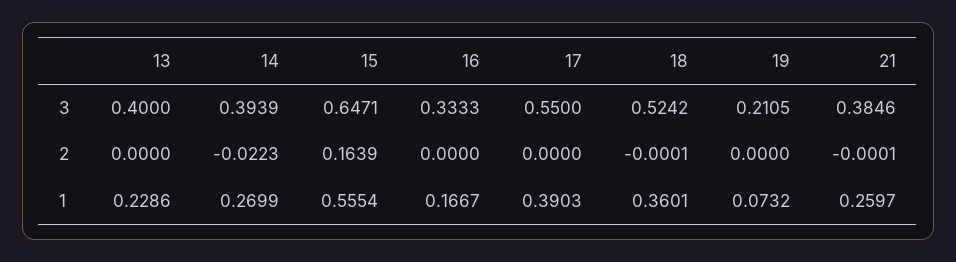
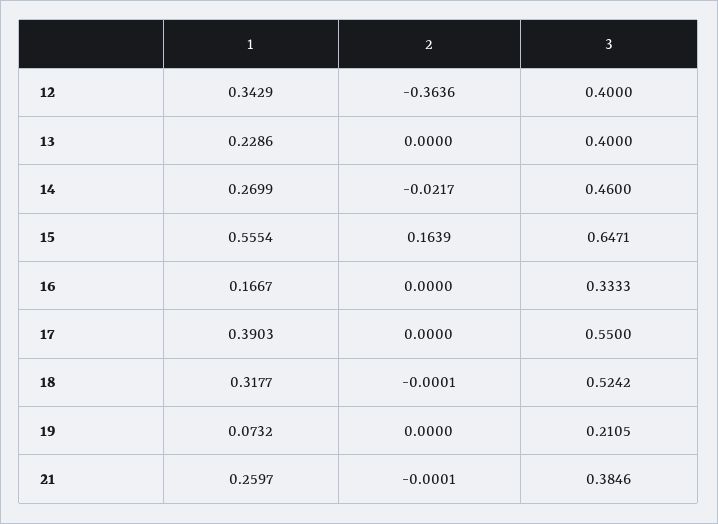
  {
    "13": {
      "3": 0.4,
      "2": 0,
      "1": 0.2286
    },
    "14": {
-     "3": 0.3939,
+     "3": 0.46,
-     "2": -0.0223,
+     "2": -0.0217,
      "1": 0.2699
    },
    "15": {
      "3": 0.6471,
      "2": 0.1639,
      "1": 0.5554
    },
    "16": {
      "3": 0.3333,
      "2": 0,
      "1": 0.1667
    },
    "17": {
      "3": 0.55,
      "2": 0,
      "1": 0.3903
    },
    "18": {
      "3": 0.5242,
      "2": -0.0001,
-     "1": 0.3601
+     "1": 0.3177
    },
    "19": {
      "3": 0.2105,
      "2": 0,
      "1": 0.0732
    },
    "21": {
      "3": 0.3846,
      "2": -0.0001,
      "1": 0.2597
-   }
+   },
+   "12": {
+     "1": 0.3429,
+     "2": -0.3636,
+     "3": 0.4
+   }
  }

